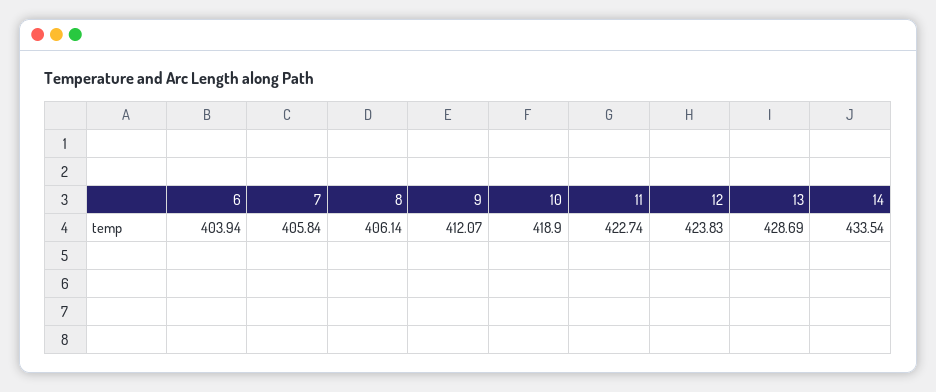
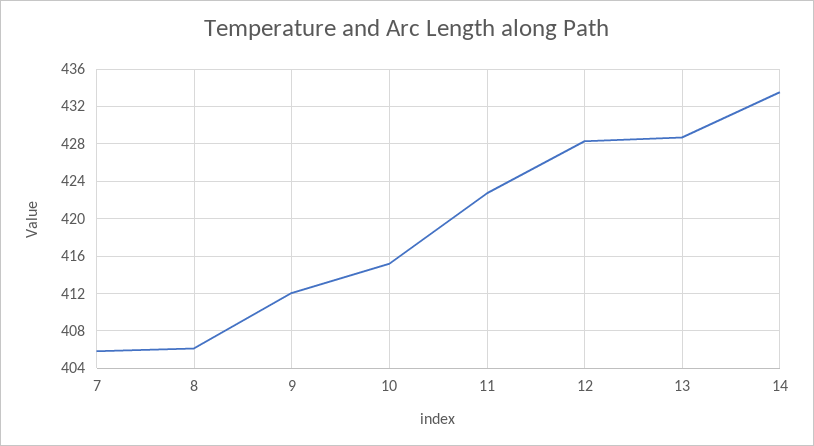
  {
-   "6": 403.94,
    "7": 405.84,
    "8": 406.14,
    "9": 412.07,
-   "10": 418.9,
+   "10": 415,
    "11": 422.74,
-   "12": 423.83,
+   "12": 428,
    "13": 428.69,
    "14": 433.54
  }

